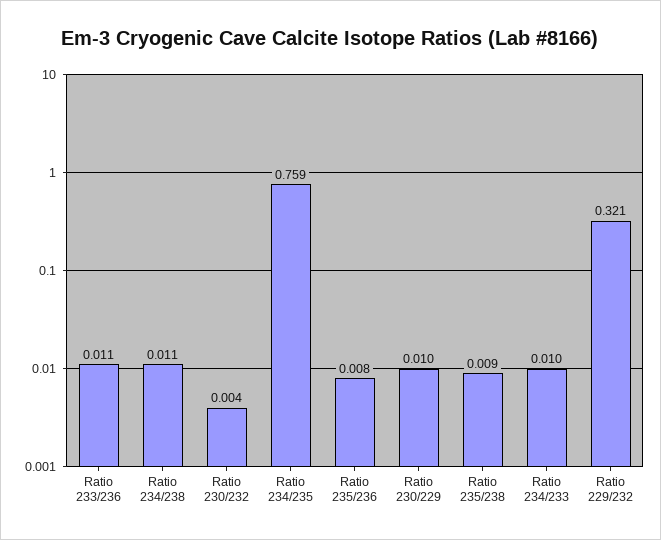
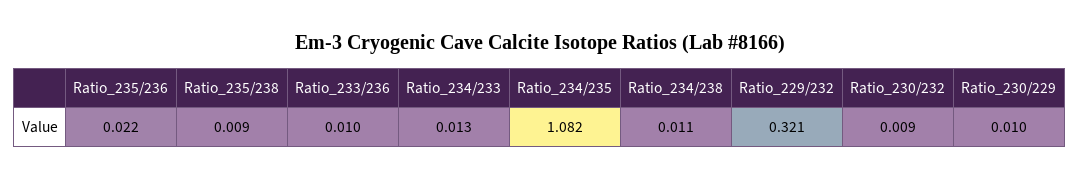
  {
-   "Ratio 233/236": 0.011,
+   "Ratio 233/236": 0.01,
    "Ratio 234/238": 0.011,
-   "Ratio 230/232": 0.004,
+   "Ratio 230/232": 0.009,
-   "Ratio 234/235": 0.759,
+   "Ratio 234/235": 1.082,
-   "Ratio 235/236": 0.008,
+   "Ratio 235/236": 0.022,
    "Ratio 230/229": 0.01,
    "Ratio 235/238": 0.009,
-   "Ratio 234/233": 0.01,
+   "Ratio 234/233": 0.013,
    "Ratio 229/232": 0.321
  }

